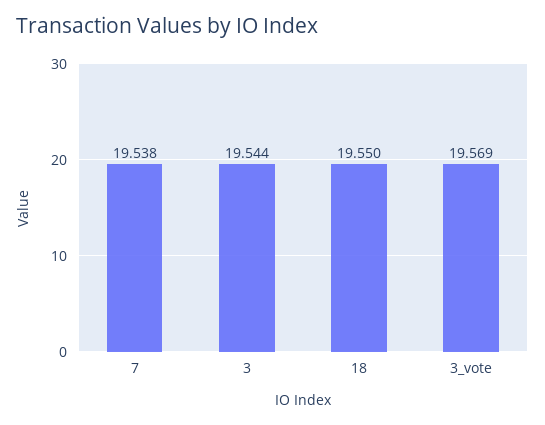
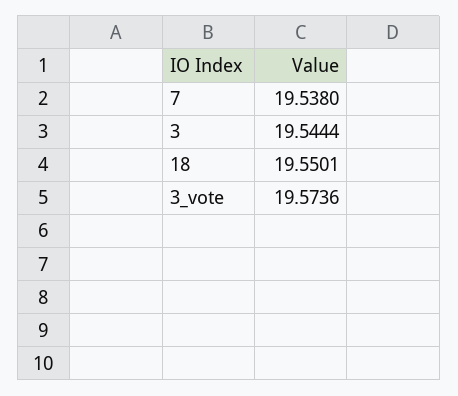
  {
    "7": 19.538,
    "3": 19.5444,
    "18": 19.5501,
-   "3_vote": 19.569
+   "3_vote": 19.5736
  }

